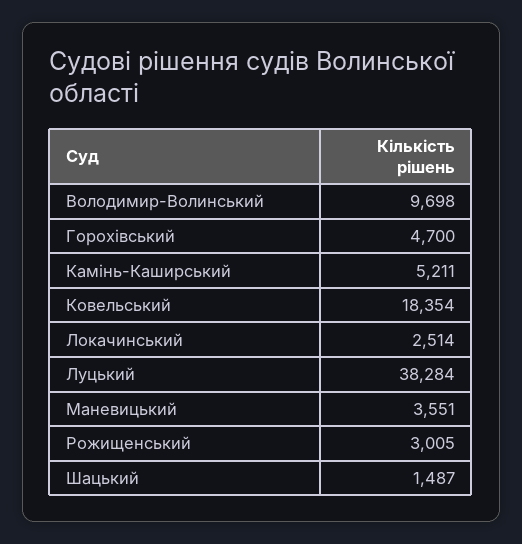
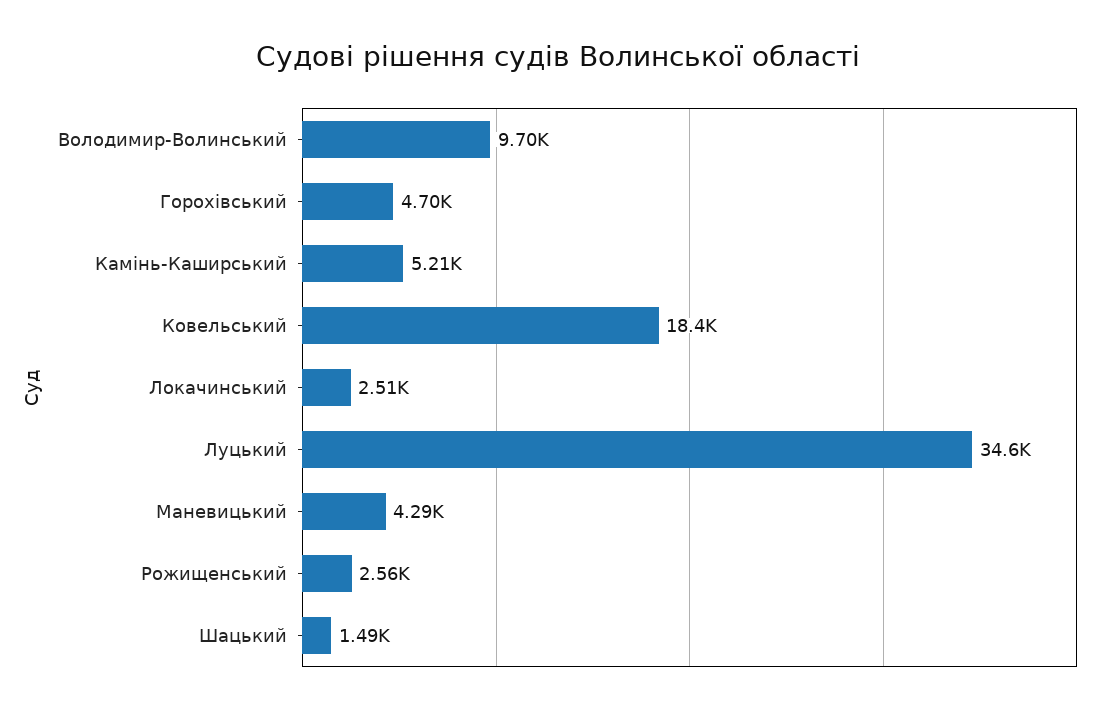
  {
    "Володимир-Волинський": 9698,
    "Горохівський": 4700,
    "Камінь-Каширський": 5211,
    "Ковельський": 18354,
    "Локачинський": 2514,
-   "Луцький": 38284,
+   "Луцький": 34600,
-   "Маневицький": 3551,
+   "Маневицький": 4290,
-   "Рожищенський": 3005,
+   "Рожищенський": 2560,
    "Шацький": 1487
  }

